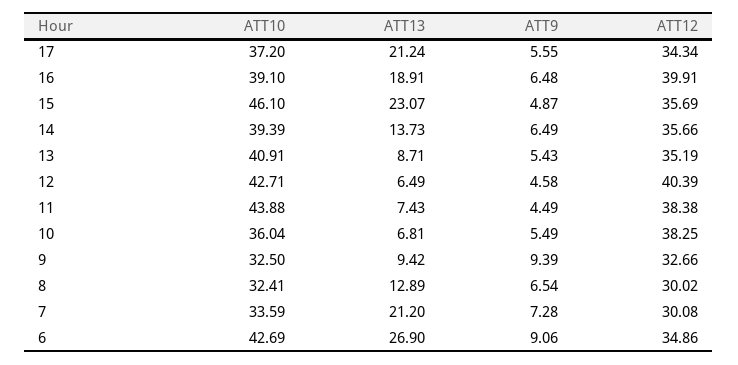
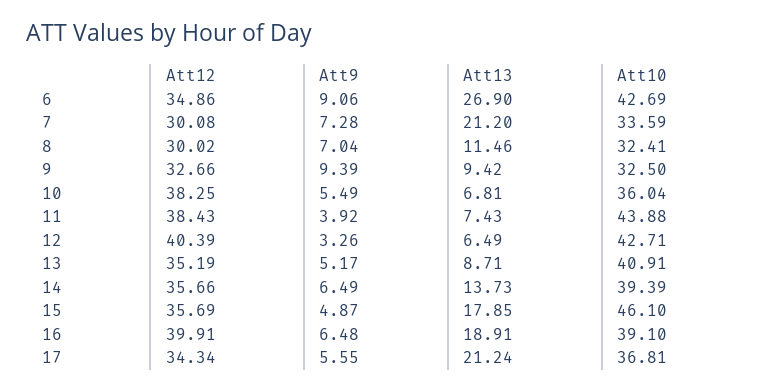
  {
    "ATT10": {
-     "17": 37.2,
+     "17": 36.81,
      "16": 39.1,
      "15": 46.1,
      "14": 39.39,
      "13": 40.91,
      "12": 42.71,
      "11": 43.88,
      "10": 36.04,
      "9": 32.5,
      "8": 32.41,
      "7": 33.59,
      "6": 42.69
    },
    "ATT13": {
      "17": 21.24,
      "16": 18.91,
-     "15": 23.07,
+     "15": 17.85,
      "14": 13.73,
      "13": 8.71,
      "12": 6.49,
      "11": 7.43,
      "10": 6.81,
      "9": 9.42,
-     "8": 12.89,
+     "8": 11.46,
      "7": 21.2,
      "6": 26.9
    },
    "ATT9": {
      "17": 5.55,
      "16": 6.48,
      "15": 4.87,
      "14": 6.49,
-     "13": 5.43,
+     "13": 5.17,
-     "12": 4.58,
+     "12": 3.26,
-     "11": 4.49,
+     "11": 3.92,
      "10": 5.49,
      "9": 9.39,
-     "8": 6.54,
+     "8": 7.04,
      "7": 7.28,
      "6": 9.06
    },
    "ATT12": {
      "17": 34.34,
      "16": 39.91,
      "15": 35.69,
      "14": 35.66,
      "13": 35.19,
      "12": 40.39,
-     "11": 38.38,
+     "11": 38.43,
      "10": 38.25,
      "9": 32.66,
      "8": 30.02,
      "7": 30.08,
      "6": 34.86
    }
  }

